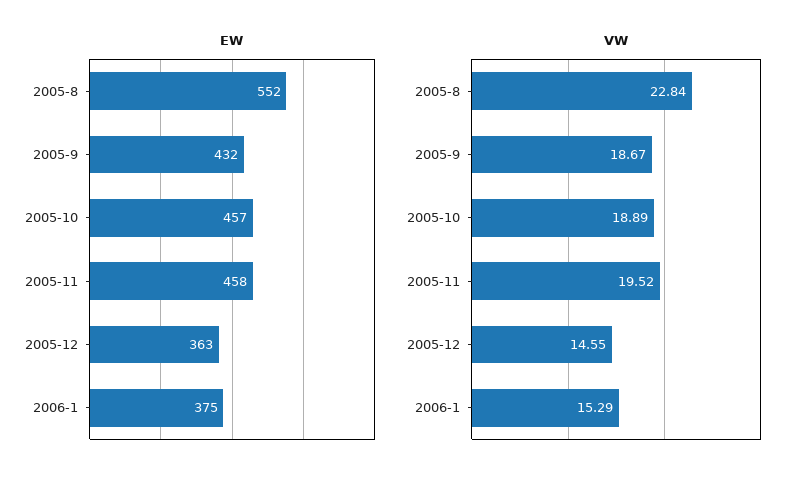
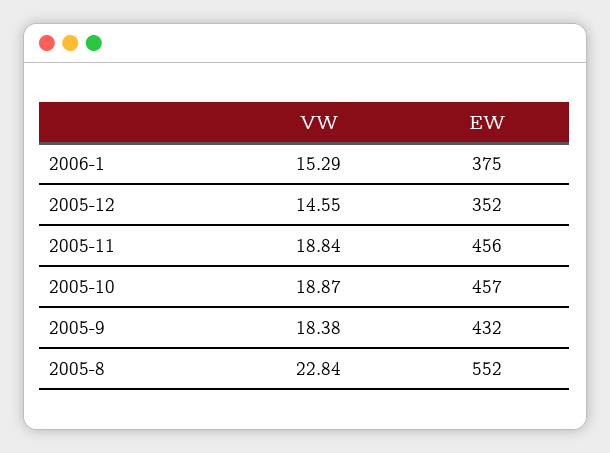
  {
    "EW": {
      "2005-8": 552,
      "2005-9": 432,
      "2005-10": 457,
-     "2005-11": 458,
+     "2005-11": 456,
-     "2005-12": 363,
+     "2005-12": 352,
      "2006-1": 375
    },
    "VW": {
      "2005-8": 22.84,
-     "2005-9": 18.67,
+     "2005-9": 18.38,
-     "2005-10": 18.89,
+     "2005-10": 18.87,
-     "2005-11": 19.52,
+     "2005-11": 18.84,
      "2005-12": 14.55,
      "2006-1": 15.29
    }
  }

